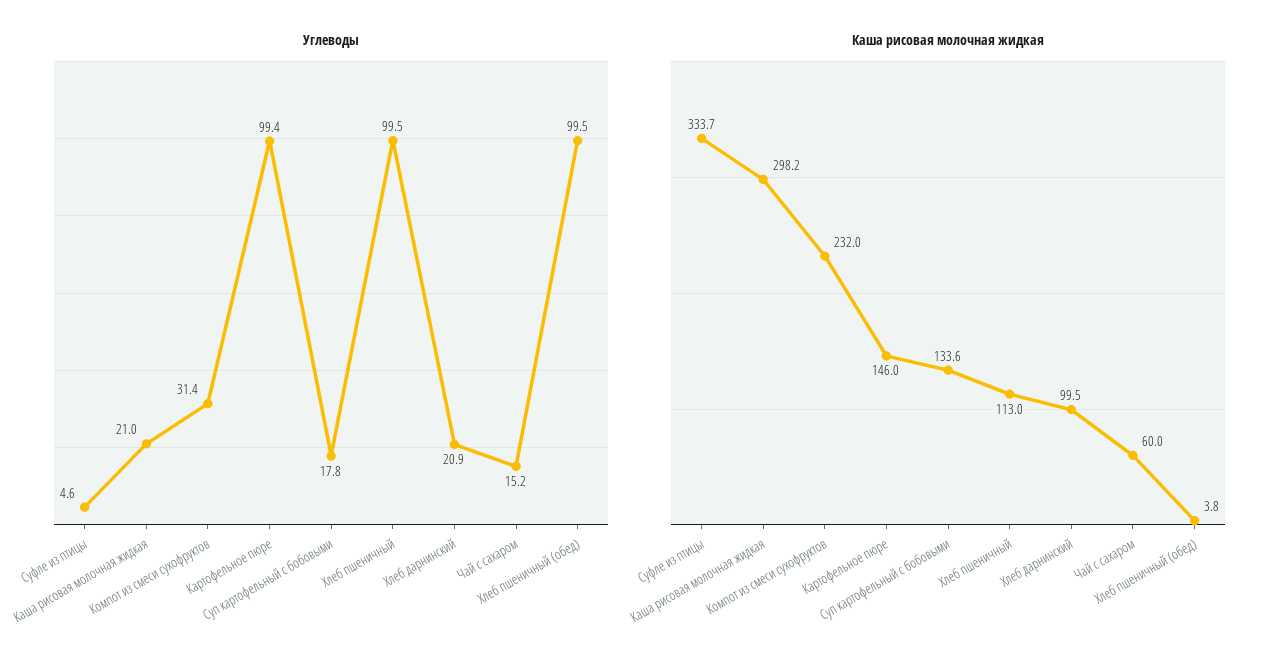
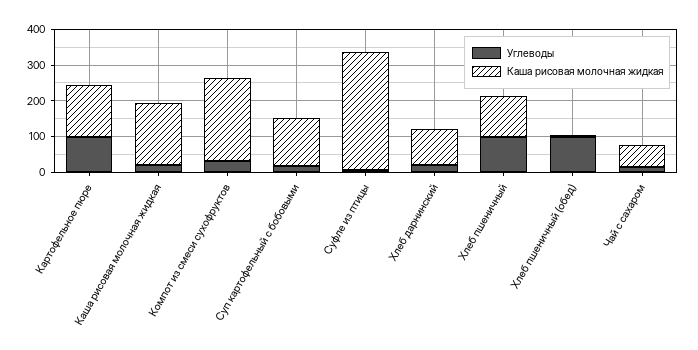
  {
    "Углеводы": {
      "Суфле из птицы": 4.6,
      "Каша рисовая молочная жидкая": 21,
      "Компот из смеси сухофруктов": 31.4,
      "Картофельное пюре": 99.4,
      "Суп картофельный с бобовыми": 17.8,
      "Хлеб пшеничный": 99.5,
      "Хлеб дарнинский": 20.9,
      "Чай с сахаром": 15.2,
      "Хлеб пшеничный (обед)": 99.5
    },
    "Каша рисовая молочная жидкая": {
      "Суфле из птицы": 333.7,
-     "Каша рисовая молочная жидкая": 298.2,
+     "Каша рисовая молочная жидкая": 175,
      "Компот из смеси сухофруктов": 232,
      "Картофельное пюре": 146,
      "Суп картофельный с бобовыми": 133.6,
      "Хлеб пшеничный": 113,
      "Хлеб дарнинский": 99.5,
      "Чай с сахаром": 60,
      "Хлеб пшеничный (обед)": 3.8
    }
  }

